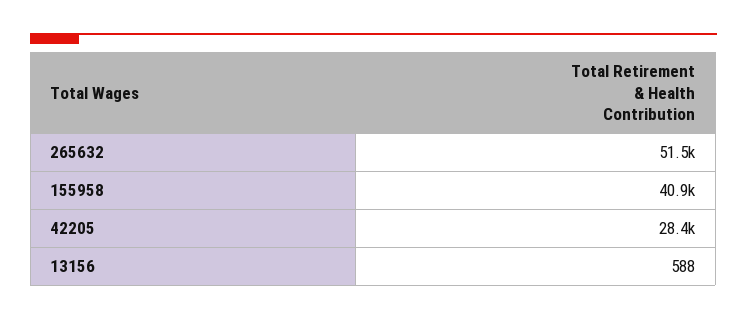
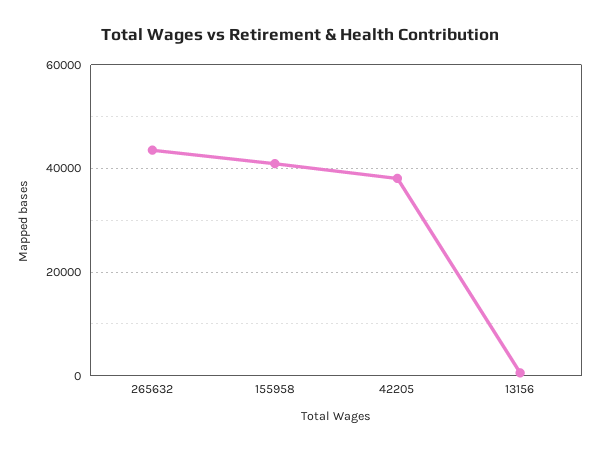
  {
-   "265632": 51500,
+   "265632": 44000,
    "155958": 40900,
-   "42205": 28400,
+   "42205": 38000,
    "13156": 588
  }

